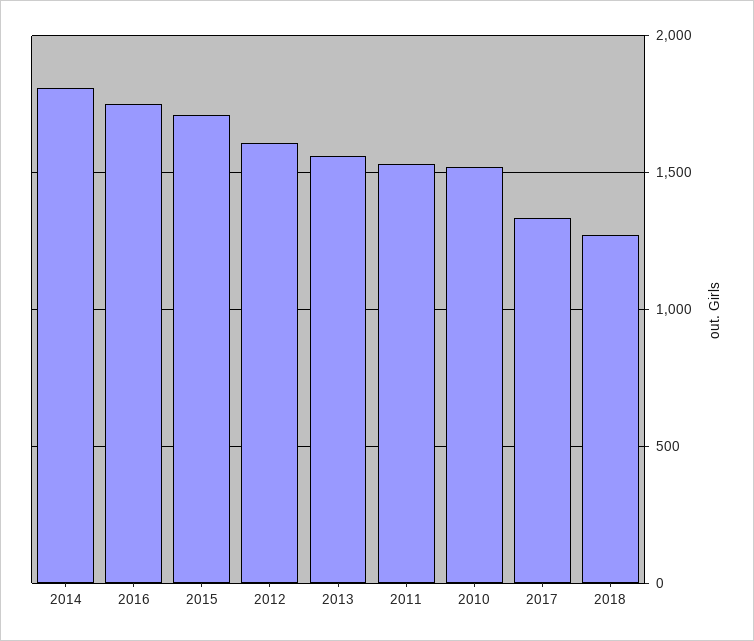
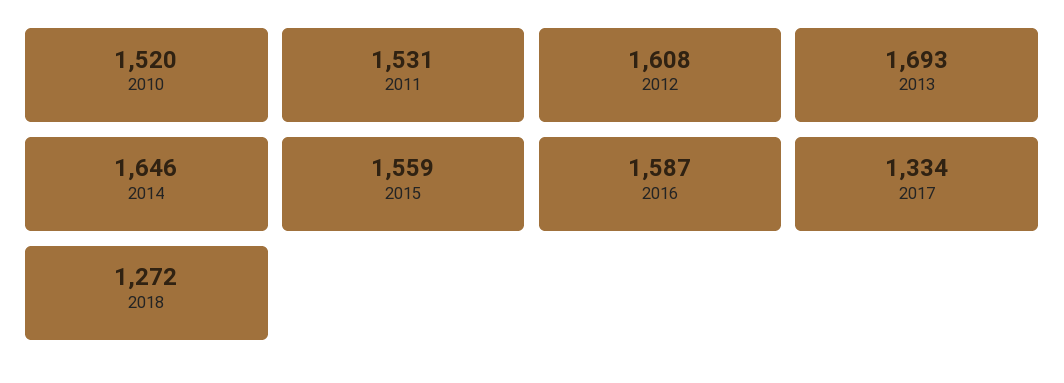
  {
-   "2014": 1800,
+   "2014": 1646,
-   "2016": 1750,
+   "2016": 1587,
-   "2015": 1700,
+   "2015": 1559,
    "2012": 1608,
-   "2013": 1550,
+   "2013": 1693,
    "2011": 1531,
    "2010": 1520,
    "2017": 1334,
    "2018": 1272
  }

